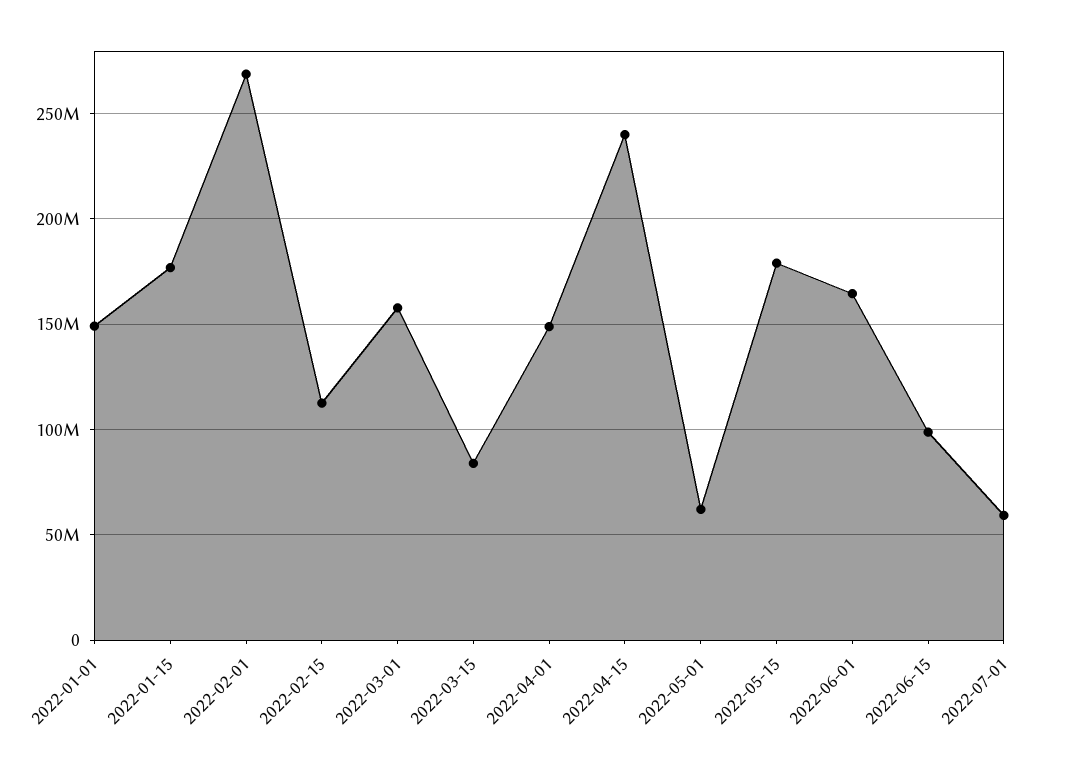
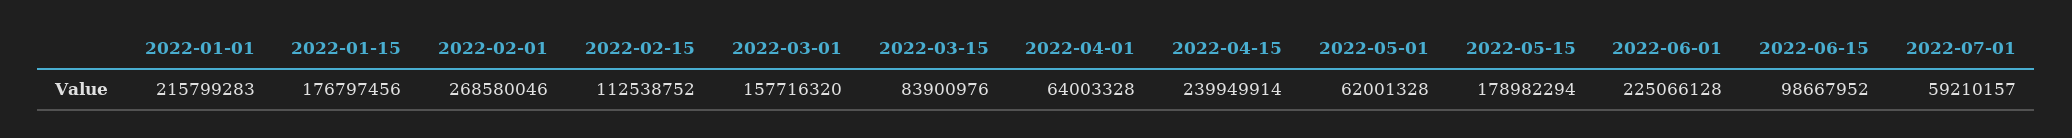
  {
-   "2022-01-01": 150000000,
+   "2022-01-01": 215799283,
    "2022-01-15": 176797456,
    "2022-02-01": 268580046,
    "2022-02-15": 112538752,
    "2022-03-01": 157716320,
    "2022-03-15": 83900976,
-   "2022-04-01": 150000000,
+   "2022-04-01": 64003328,
    "2022-04-15": 239949914,
    "2022-05-01": 62001328,
    "2022-05-15": 178982294,
-   "2022-06-01": 165000000,
+   "2022-06-01": 225066128,
    "2022-06-15": 98667952,
    "2022-07-01": 59210157
  }

